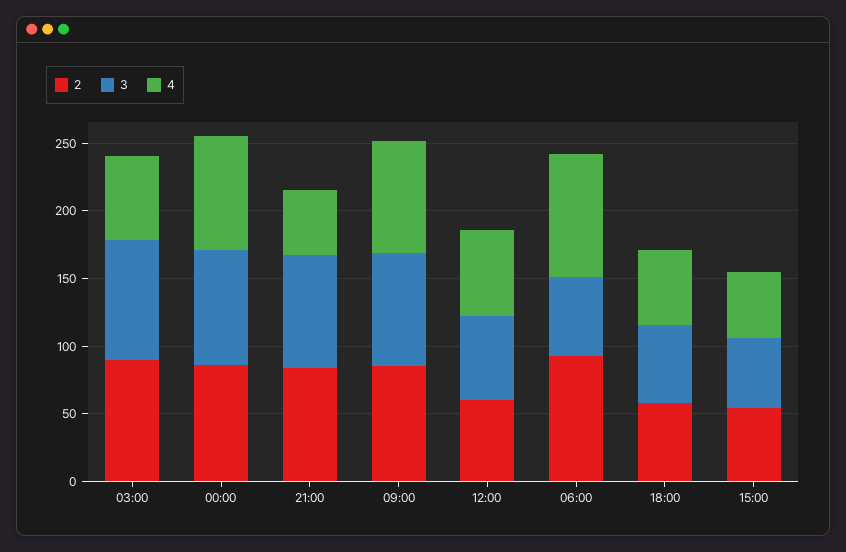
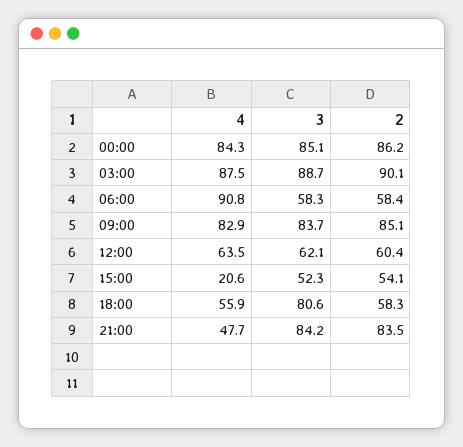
  {
    "2": {
      "03:00": 90.1,
      "00:00": 86.2,
      "21:00": 83.5,
      "09:00": 85.1,
      "12:00": 60.4,
-     "06:00": 90,
+     "06:00": 58.4,
      "18:00": 58.3,
      "15:00": 54.1
    },
    "3": {
      "03:00": 88.7,
      "00:00": 85.1,
      "21:00": 84.2,
      "09:00": 83.7,
      "12:00": 62.1,
      "06:00": 58.3,
-     "18:00": 60,
+     "18:00": 80.6,
      "15:00": 52.3
    },
    "4": {
-     "03:00": 60,
+     "03:00": 87.5,
      "00:00": 84.3,
      "21:00": 47.7,
      "09:00": 82.9,
      "12:00": 63.5,
      "06:00": 90.8,
      "18:00": 55.9,
-     "15:00": 50
+     "15:00": 20.6
    }
  }

